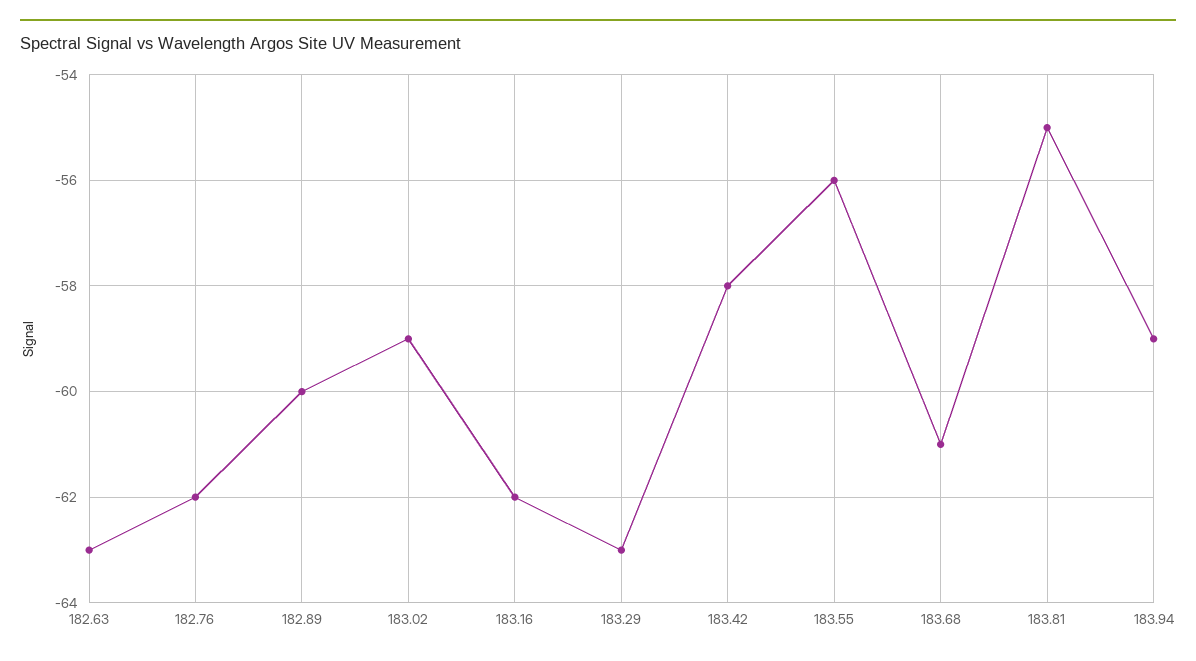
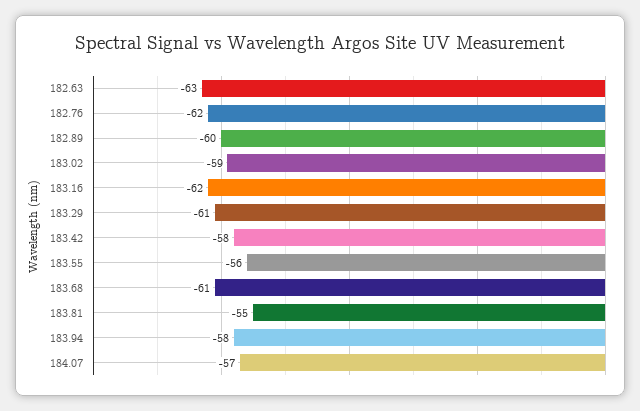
  {
    "182.63": -63,
    "182.76": -62,
    "182.89": -60,
    "183.02": -59,
    "183.16": -62,
-   "183.29": -63,
+   "183.29": -61,
    "183.42": -58,
    "183.55": -56,
    "183.68": -61,
    "183.81": -55,
-   "183.94": -59
+   "183.94": -58,
+   "184.07": -57
  }

